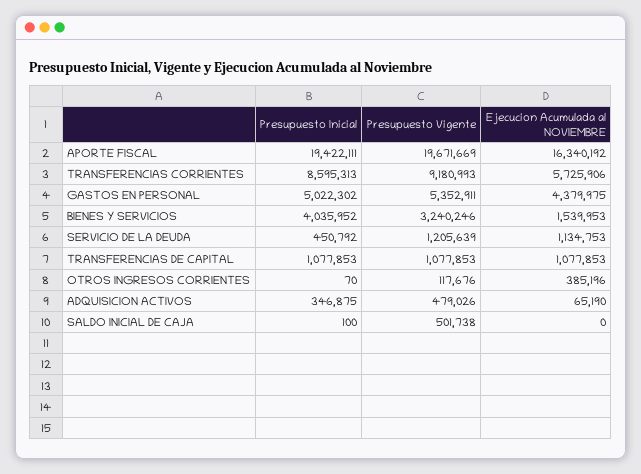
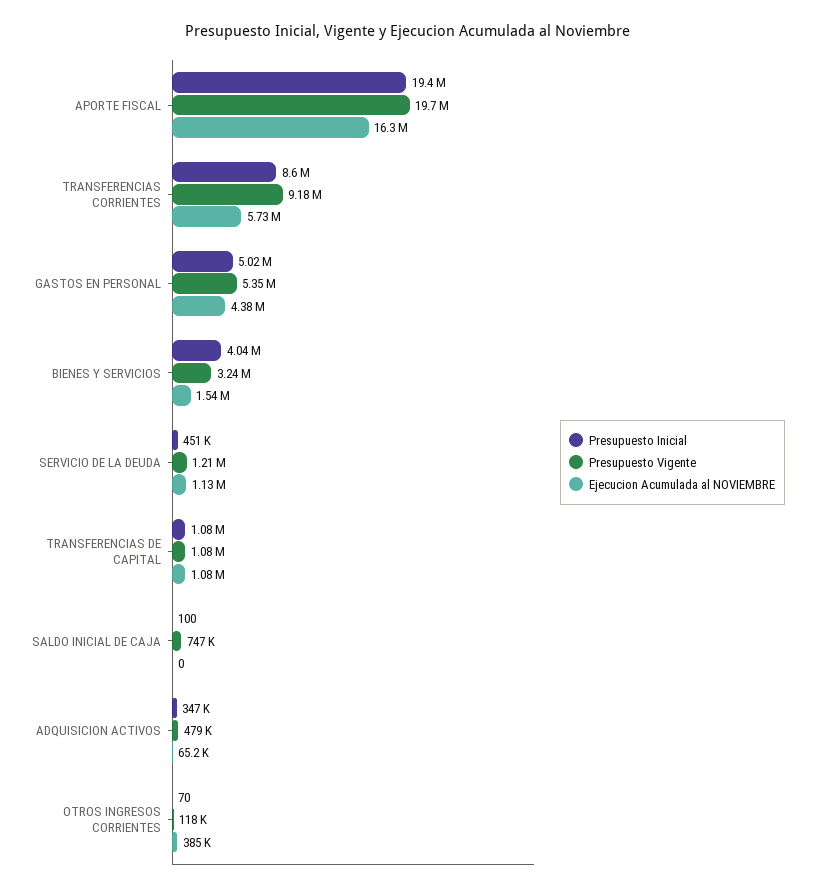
  {
    "Presupuesto Inicial": {
      "APORTE FISCAL": 19422111,
      "TRANSFERENCIAS CORRIENTES": 8595313,
      "GASTOS EN PERSONAL": 5022302,
      "BIENES Y SERVICIOS": 4035952,
      "SERVICIO DE LA DEUDA": 450792,
      "TRANSFERENCIAS DE CAPITAL": 1077853,
      "OTROS INGRESOS CORRIENTES": 70,
      "ADQUISICION ACTIVOS": 346875,
      "SALDO INICIAL DE CAJA": 100
    },
    "Presupuesto Vigente": {
      "APORTE FISCAL": 19671669,
      "TRANSFERENCIAS CORRIENTES": 9180993,
      "GASTOS EN PERSONAL": 5352911,
      "BIENES Y SERVICIOS": 3240246,
      "SERVICIO DE LA DEUDA": 1205639,
      "TRANSFERENCIAS DE CAPITAL": 1077853,
      "OTROS INGRESOS CORRIENTES": 117676,
      "ADQUISICION ACTIVOS": 479026,
-     "SALDO INICIAL DE CAJA": 501738
+     "SALDO INICIAL DE CAJA": 747000
    },
    "Ejecucion Acumulada al NOVIEMBRE": {
      "APORTE FISCAL": 16340192,
      "TRANSFERENCIAS CORRIENTES": 5725906,
      "GASTOS EN PERSONAL": 4379975,
      "BIENES Y SERVICIOS": 1539953,
      "SERVICIO DE LA DEUDA": 1134753,
      "TRANSFERENCIAS DE CAPITAL": 1077853,
      "OTROS INGRESOS CORRIENTES": 385196,
      "ADQUISICION ACTIVOS": 65190,
      "SALDO INICIAL DE CAJA": 0
    }
  }

